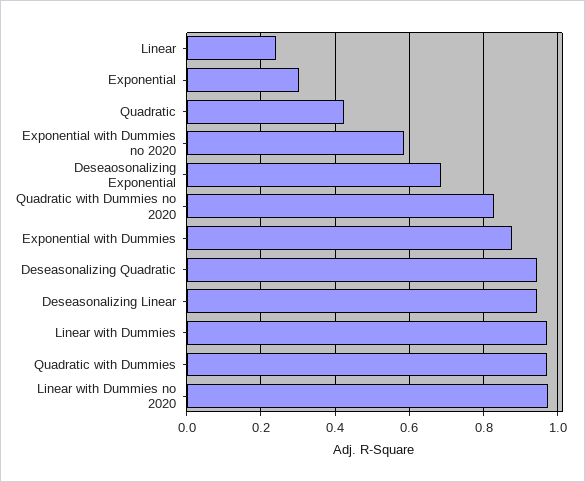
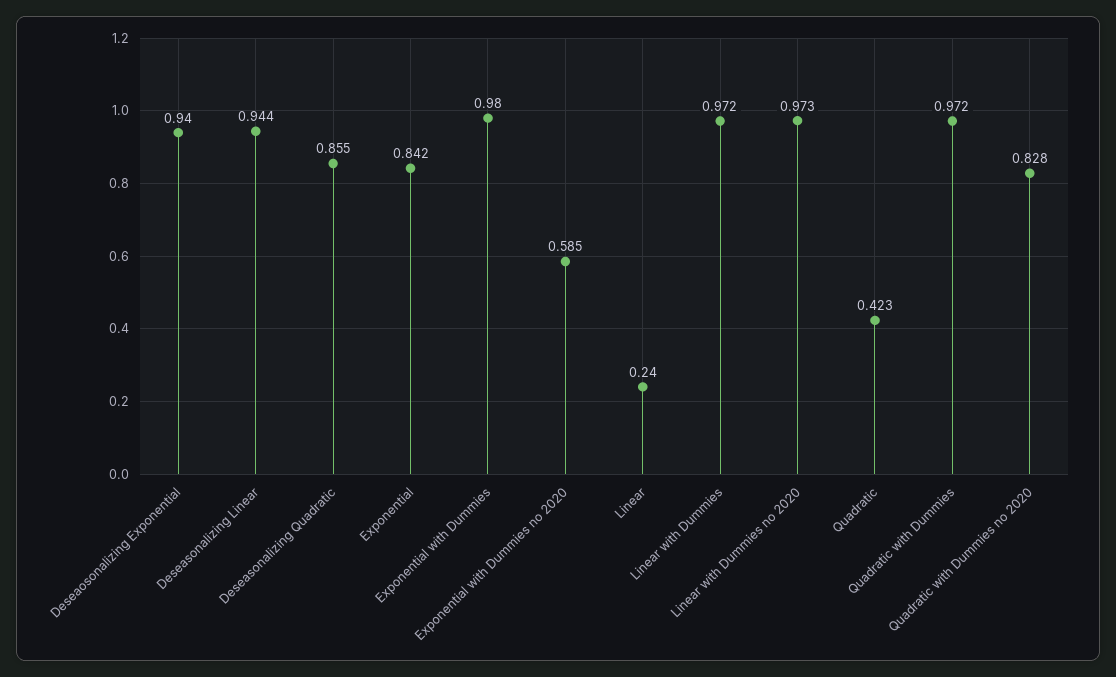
  {
    "Linear": 0.24,
-   "Exponential": 0.3,
+   "Exponential": 0.842,
    "Quadratic": 0.423,
    "Exponential with Dummies no 2020": 0.585,
-   "Deseaosonalizing Exponential": 0.68,
+   "Deseaosonalizing Exponential": 0.94,
    "Quadratic with Dummies no 2020": 0.828,
-   "Exponential with Dummies": 0.88,
+   "Exponential with Dummies": 0.98,
-   "Deseasonalizing Quadratic": 0.94,
+   "Deseasonalizing Quadratic": 0.855,
    "Deseasonalizing Linear": 0.944,
    "Linear with Dummies": 0.972,
    "Quadratic with Dummies": 0.972,
    "Linear with Dummies no 2020": 0.973
  }

